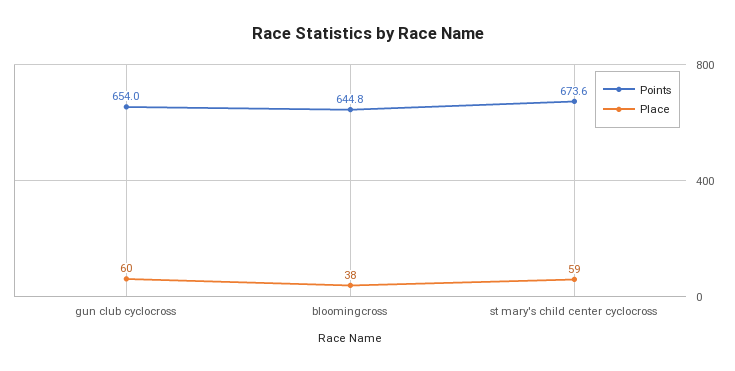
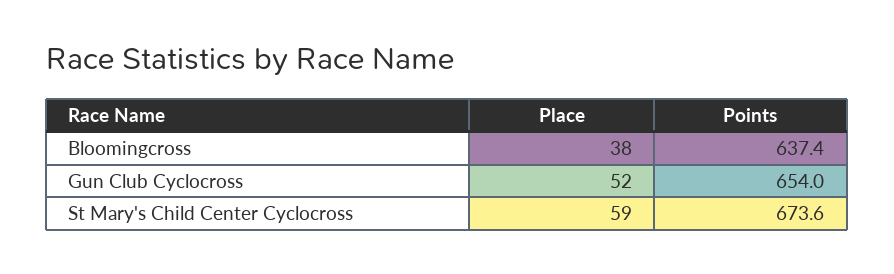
  {
    "Points": {
      "gun club cyclocross": 654,
-     "bloomingcross": 644.8,
+     "bloomingcross": 637.4,
      "st mary's child center cyclocross": 673.6
    },
    "Place": {
-     "gun club cyclocross": 60,
+     "gun club cyclocross": 52,
      "bloomingcross": 38,
      "st mary's child center cyclocross": 59
    }
  }

